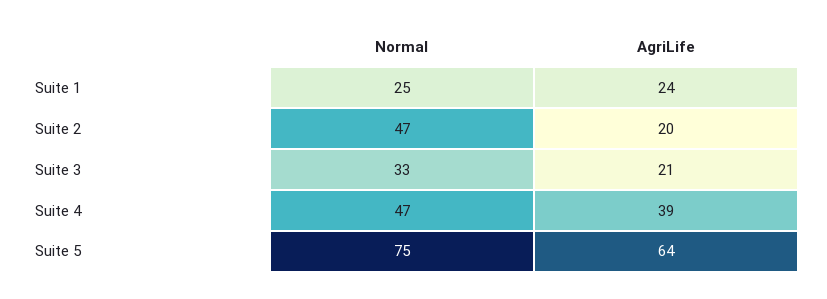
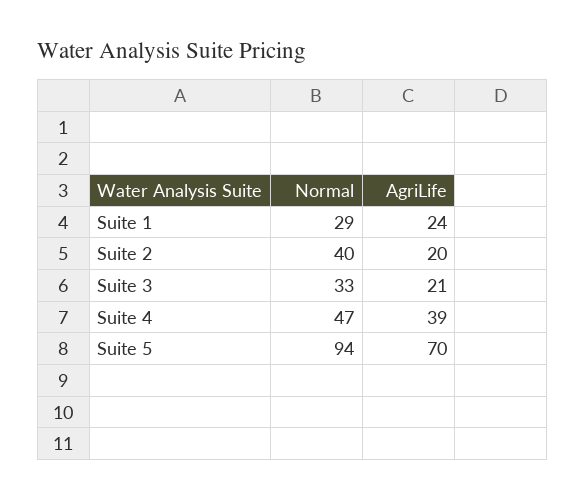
  {
    "Normal": {
-     "Suite 1": 25,
+     "Suite 1": 29,
-     "Suite 2": 47,
+     "Suite 2": 40,
      "Suite 3": 33,
      "Suite 4": 47,
-     "Suite 5": 75
+     "Suite 5": 94
    },
    "AgriLife": {
      "Suite 1": 24,
      "Suite 2": 20,
      "Suite 3": 21,
      "Suite 4": 39,
-     "Suite 5": 64
+     "Suite 5": 70
    }
  }

